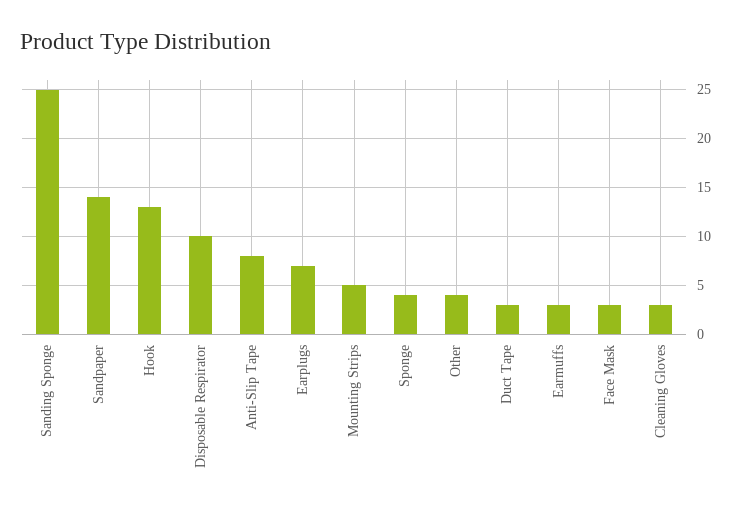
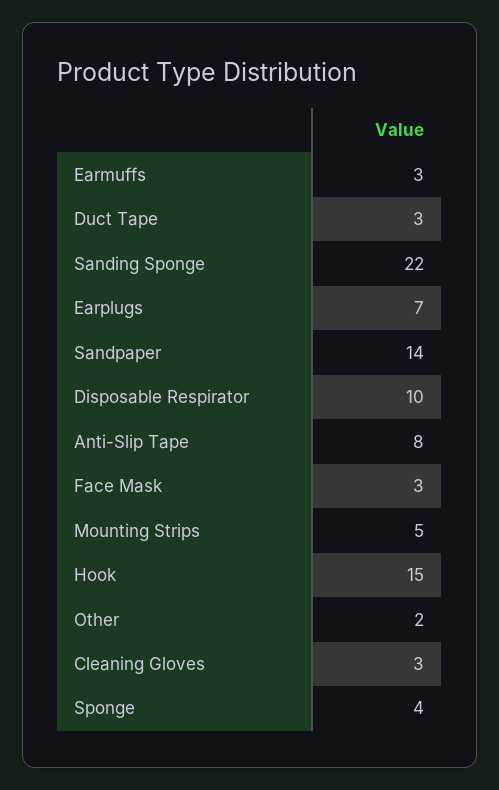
  {
-   "Sanding Sponge": 25,
+   "Sanding Sponge": 22,
    "Sandpaper": 14,
-   "Hook": 13,
+   "Hook": 15,
    "Disposable Respirator": 10,
    "Anti-Slip Tape": 8,
    "Earplugs": 7,
    "Mounting Strips": 5,
    "Sponge": 4,
-   "Other": 4,
+   "Other": 2,
    "Duct Tape": 3,
    "Earmuffs": 3,
    "Face Mask": 3,
    "Cleaning Gloves": 3
  }

